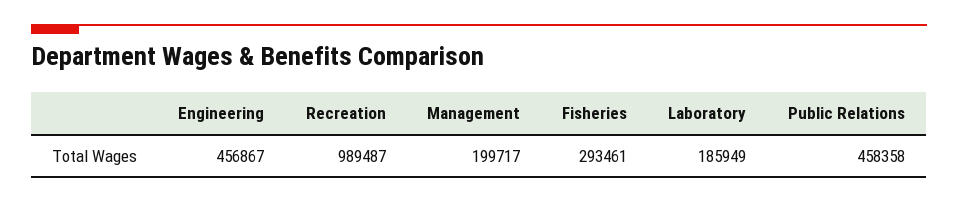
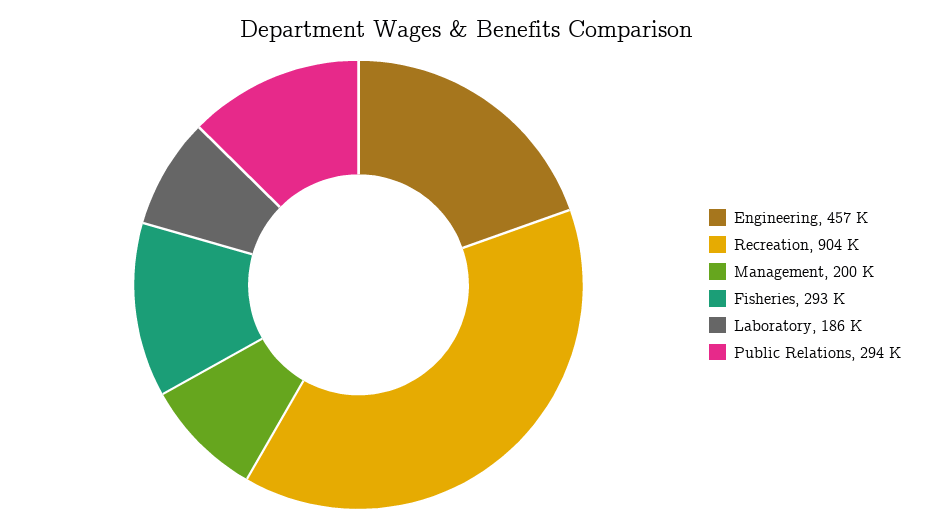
  {
    "Engineering": 456867,
-   "Recreation": 989487,
+   "Recreation": 904000,
    "Management": 199717,
    "Fisheries": 293461,
    "Laboratory": 185949,
-   "Public Relations": 458358
+   "Public Relations": 294000
  }

